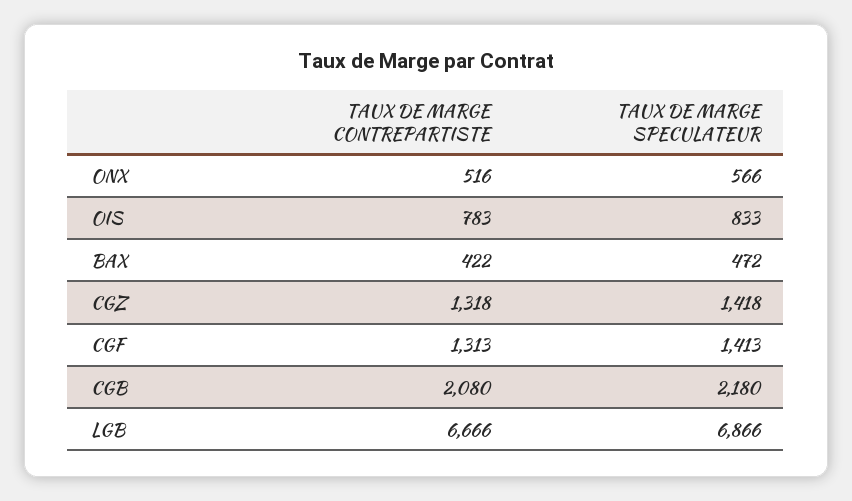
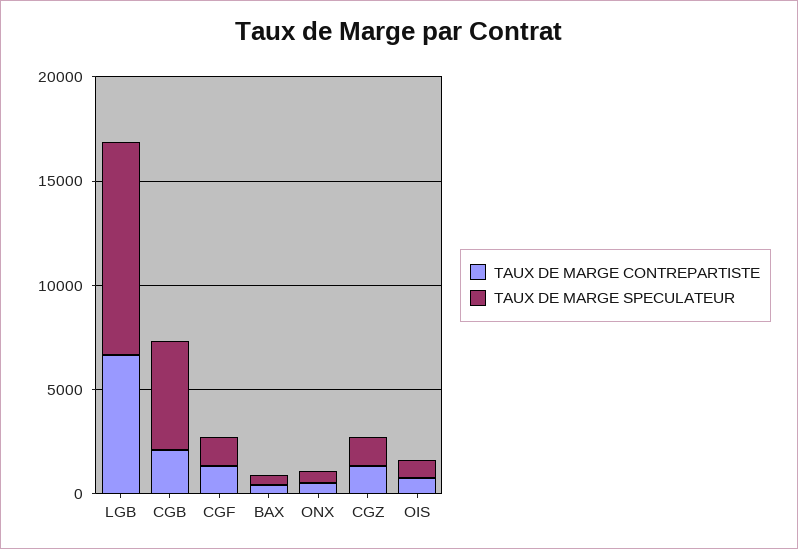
  {
    "TAUX DE MARGE CONTREPARTISTE": {
      "ONX": 516,
      "OIS": 783,
      "BAX": 422,
      "CGZ": 1318,
      "CGF": 1313,
      "CGB": 2080,
      "LGB": 6666
    },
    "TAUX DE MARGE SPECULATEUR": {
      "ONX": 566,
      "OIS": 833,
      "BAX": 472,
      "CGZ": 1418,
      "CGF": 1413,
-     "CGB": 2180,
+     "CGB": 5000,
-     "LGB": 6866
+     "LGB": 10000
    }
  }

